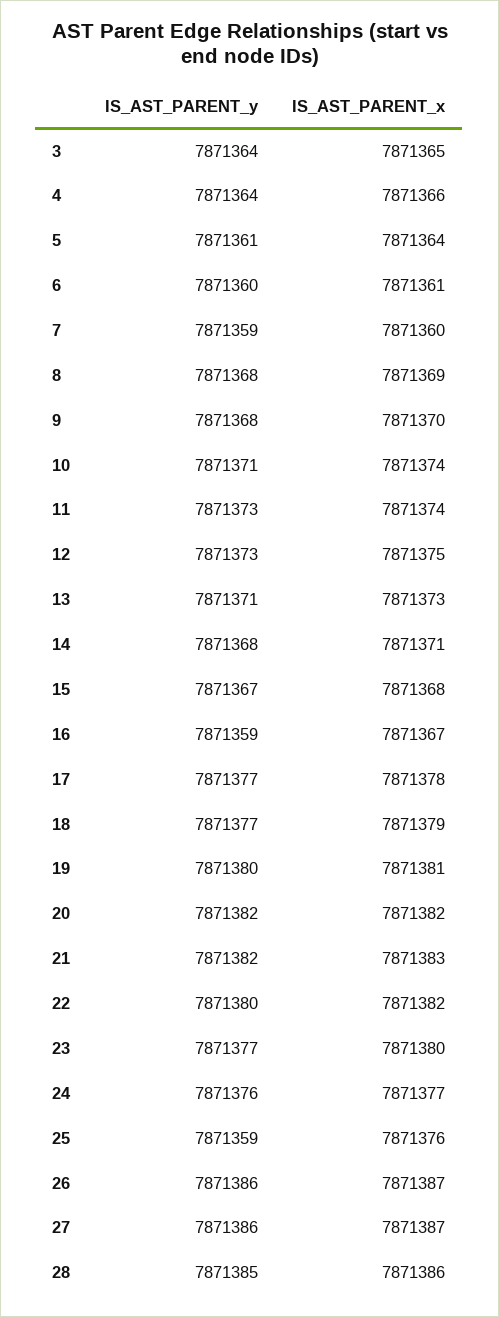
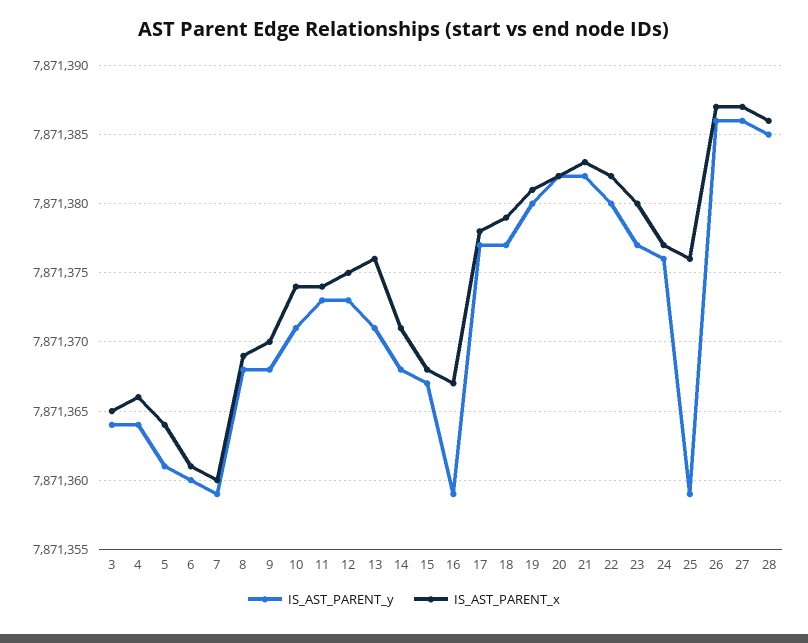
  {
    "IS_AST_PARENT_y": {
      "3": 7871364,
      "4": 7871364,
      "5": 7871361,
      "6": 7871360,
      "7": 7871359,
      "8": 7871368,
      "9": 7871368,
      "10": 7871371,
      "11": 7871373,
      "12": 7871373,
      "13": 7871371,
      "14": 7871368,
      "15": 7871367,
      "16": 7871359,
      "17": 7871377,
      "18": 7871377,
      "19": 7871380,
      "20": 7871382,
      "21": 7871382,
      "22": 7871380,
      "23": 7871377,
      "24": 7871376,
      "25": 7871359,
      "26": 7871386,
      "27": 7871386,
      "28": 7871385
    },
    "IS_AST_PARENT_x": {
      "3": 7871365,
      "4": 7871366,
      "5": 7871364,
      "6": 7871361,
      "7": 7871360,
      "8": 7871369,
      "9": 7871370,
      "10": 7871374,
      "11": 7871374,
      "12": 7871375,
-     "13": 7871373,
+     "13": 7871376,
      "14": 7871371,
      "15": 7871368,
      "16": 7871367,
      "17": 7871378,
      "18": 7871379,
      "19": 7871381,
      "20": 7871382,
      "21": 7871383,
      "22": 7871382,
      "23": 7871380,
      "24": 7871377,
      "25": 7871376,
      "26": 7871387,
      "27": 7871387,
      "28": 7871386
    }
  }

